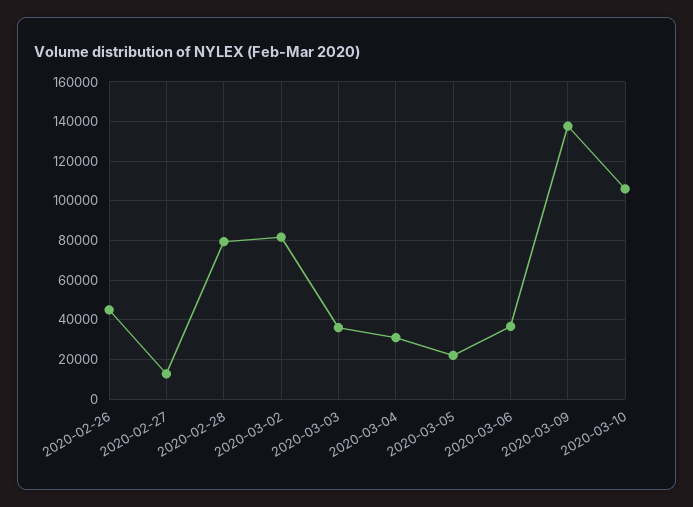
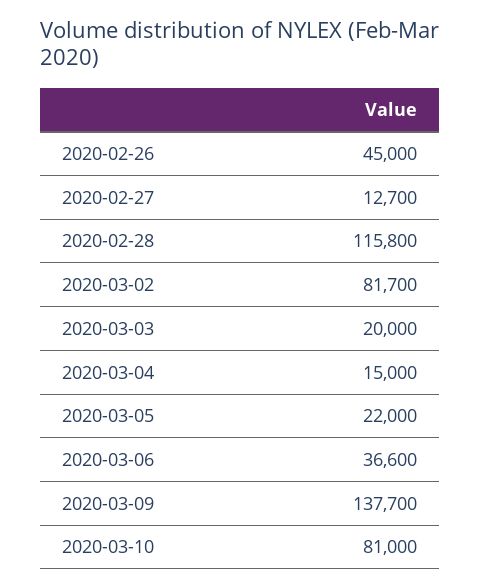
  {
    "2020-02-26": 45000,
    "2020-02-27": 12700,
-   "2020-02-28": 80000,
+   "2020-02-28": 115800,
    "2020-03-02": 81700,
-   "2020-03-03": 35000,
+   "2020-03-03": 20000,
-   "2020-03-04": 30000,
+   "2020-03-04": 15000,
    "2020-03-05": 22000,
    "2020-03-06": 36600,
    "2020-03-09": 137700,
-   "2020-03-10": 105000
+   "2020-03-10": 81000
  }

